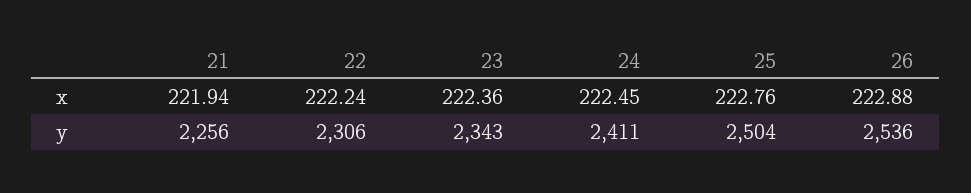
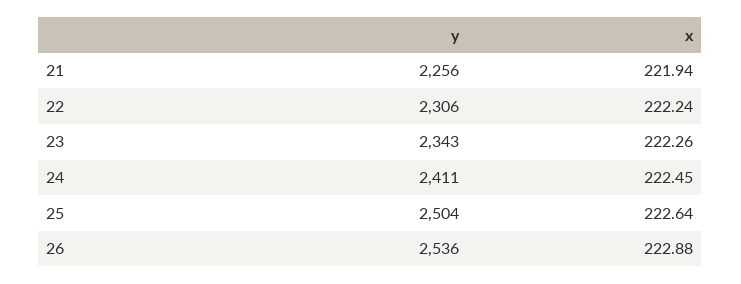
  {
    "21": {
      "x": 221.94,
      "y": 2256
    },
    "22": {
      "x": 222.24,
      "y": 2306
    },
    "23": {
-     "x": 222.36,
+     "x": 222.26,
      "y": 2343
    },
    "24": {
      "x": 222.45,
      "y": 2411
    },
    "25": {
-     "x": 222.76,
+     "x": 222.64,
      "y": 2504
    },
    "26": {
      "x": 222.88,
      "y": 2536
    }
  }

